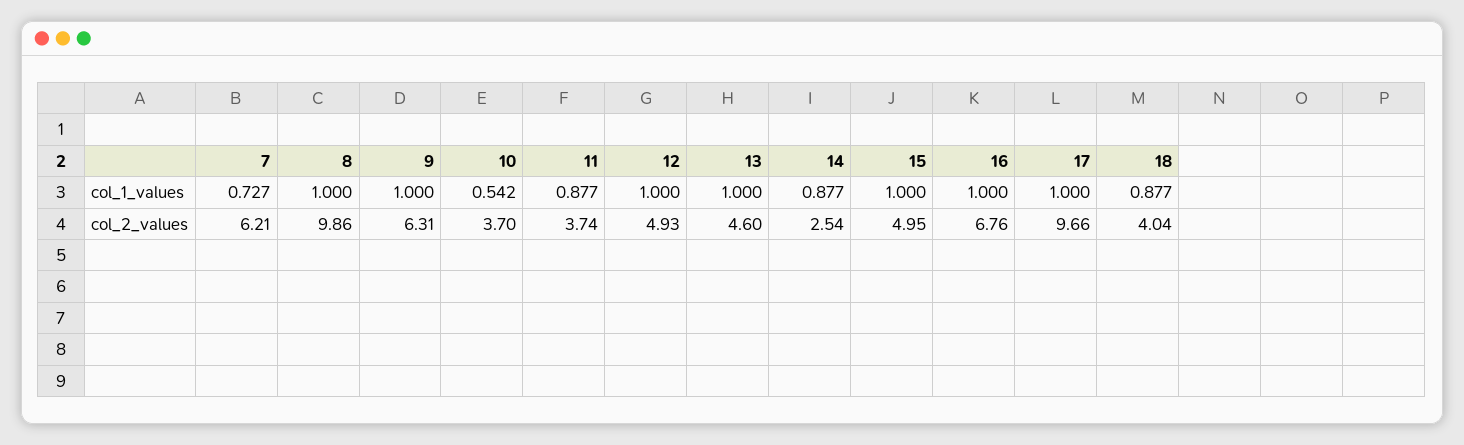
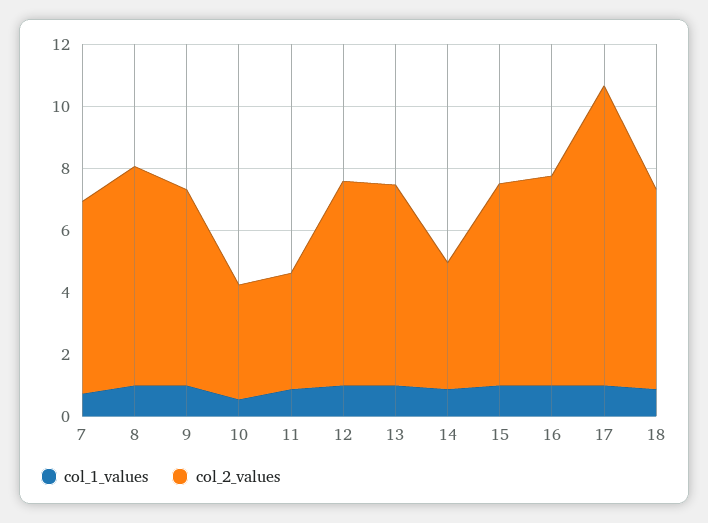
  {
    "col_1_values": {
      "7": 0.727,
      "8": 1,
      "9": 1,
      "10": 0.542,
      "11": 0.877,
      "12": 1,
      "13": 1,
      "14": 0.877,
      "15": 1,
      "16": 1,
      "17": 1,
      "18": 0.877
    },
    "col_2_values": {
      "7": 6.21,
-     "8": 9.86,
+     "8": 7,
      "9": 6.31,
      "10": 3.7,
      "11": 3.74,
-     "12": 4.93,
+     "12": 6.5,
-     "13": 4.6,
+     "13": 6.5,
-     "14": 2.54,
+     "14": 4,
-     "15": 4.95,
+     "15": 6.5,
      "16": 6.76,
      "17": 9.66,
-     "18": 4.04
+     "18": 6.5
    }
  }

